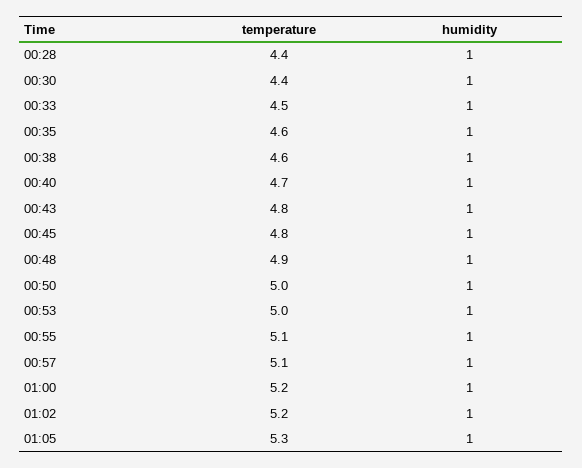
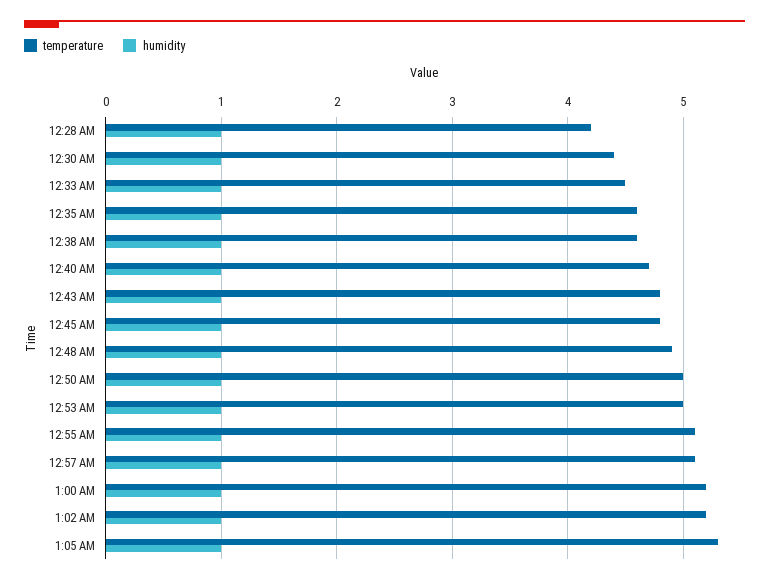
  {
    "temperature": {
-     "00:28": 4.4,
+     "00:28": 4.2,
      "00:30": 4.4,
      "00:33": 4.5,
      "00:35": 4.6,
      "00:38": 4.6,
      "00:40": 4.7,
      "00:43": 4.8,
      "00:45": 4.8,
      "00:48": 4.9,
      "00:50": 5,
      "00:53": 5,
      "00:55": 5.1,
      "00:57": 5.1,
      "01:00": 5.2,
      "01:02": 5.2,
      "01:05": 5.3
    },
    "humidity": {
      "00:28": 1,
      "00:30": 1,
      "00:33": 1,
      "00:35": 1,
      "00:38": 1,
      "00:40": 1,
      "00:43": 1,
      "00:45": 1,
      "00:48": 1,
      "00:50": 1,
      "00:53": 1,
      "00:55": 1,
      "00:57": 1,
      "01:00": 1,
      "01:02": 1,
      "01:05": 1
    }
  }

